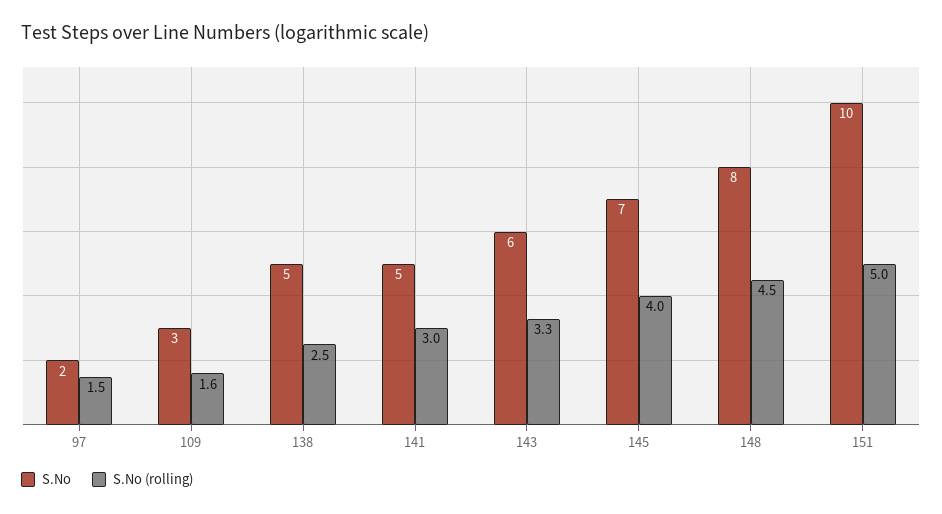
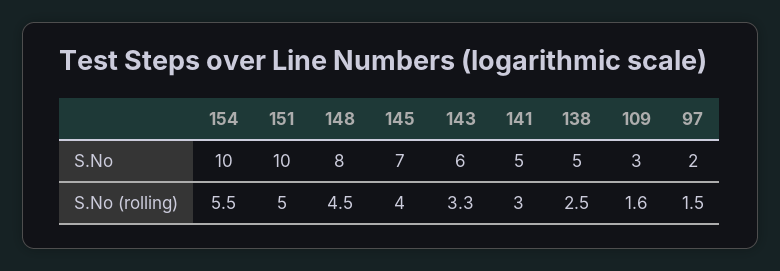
  {
    "S.No": {
      "97": 2,
      "109": 3,
      "138": 5,
      "141": 5,
      "143": 6,
      "145": 7,
      "148": 8,
-     "151": 10
+     "151": 10,
+     "154": 10
    },
    "S.No (rolling)": {
      "97": 1.5,
      "109": 1.6,
      "138": 2.5,
      "141": 3,
      "143": 3.3,
      "145": 4,
      "148": 4.5,
-     "151": 5
+     "151": 5,
+     "154": 5.5
    }
  }

